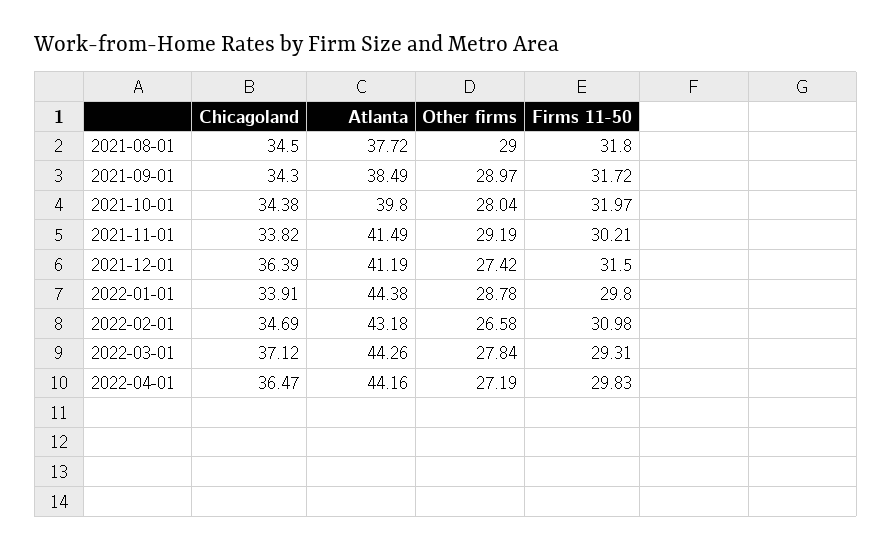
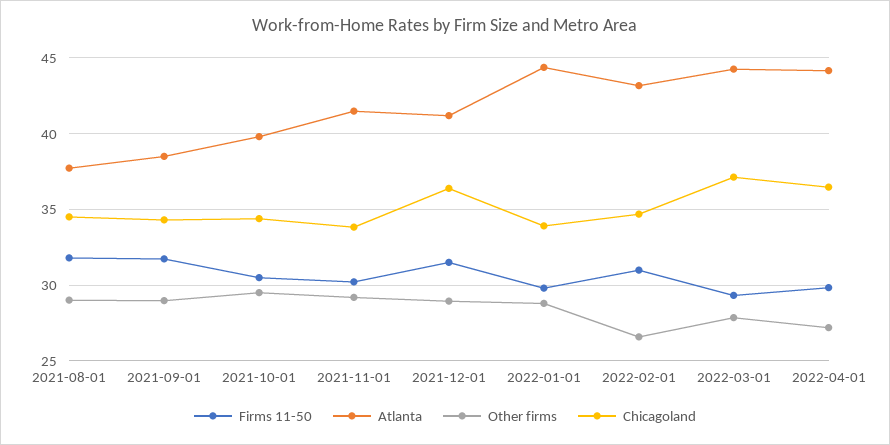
  {
    "Chicagoland": {
      "2021-08-01": 34.5,
      "2021-09-01": 34.3,
      "2021-10-01": 34.38,
      "2021-11-01": 33.82,
      "2021-12-01": 36.39,
      "2022-01-01": 33.91,
      "2022-02-01": 34.69,
      "2022-03-01": 37.12,
      "2022-04-01": 36.47
    },
    "Atlanta": {
      "2021-08-01": 37.72,
      "2021-09-01": 38.49,
      "2021-10-01": 39.8,
      "2021-11-01": 41.49,
      "2021-12-01": 41.19,
      "2022-01-01": 44.38,
      "2022-02-01": 43.18,
      "2022-03-01": 44.26,
      "2022-04-01": 44.16
    },
    "Other firms": {
      "2021-08-01": 29,
      "2021-09-01": 28.97,
-     "2021-10-01": 28.04,
+     "2021-10-01": 29.5,
      "2021-11-01": 29.19,
-     "2021-12-01": 27.42,
+     "2021-12-01": 29,
      "2022-01-01": 28.78,
      "2022-02-01": 26.58,
      "2022-03-01": 27.84,
      "2022-04-01": 27.19
    },
    "Firms 11-50": {
      "2021-08-01": 31.8,
      "2021-09-01": 31.72,
-     "2021-10-01": 31.97,
+     "2021-10-01": 30.5,
      "2021-11-01": 30.21,
      "2021-12-01": 31.5,
      "2022-01-01": 29.8,
      "2022-02-01": 30.98,
      "2022-03-01": 29.31,
      "2022-04-01": 29.83
    }
  }

